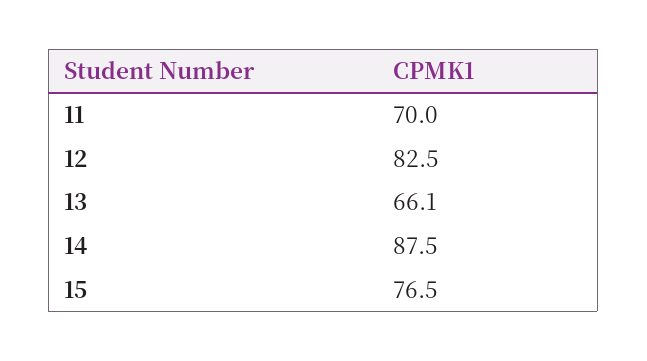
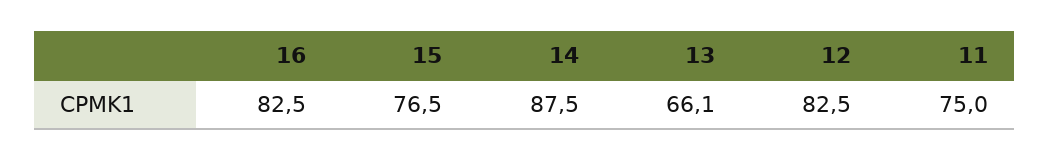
  {
-   "11": 70,
+   "11": 75,
    "12": 82.5,
    "13": 66.1,
    "14": 87.5,
-   "15": 76.5
+   "15": 76.5,
+   "16": 82.5
  }

